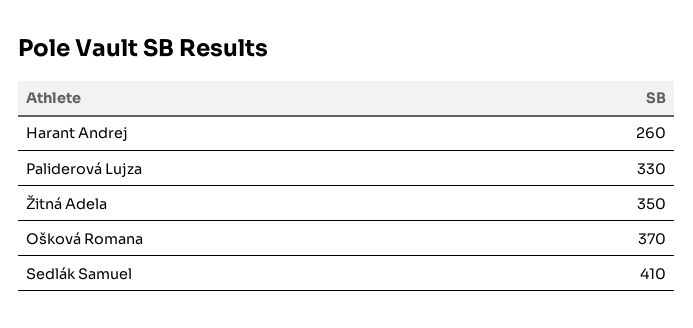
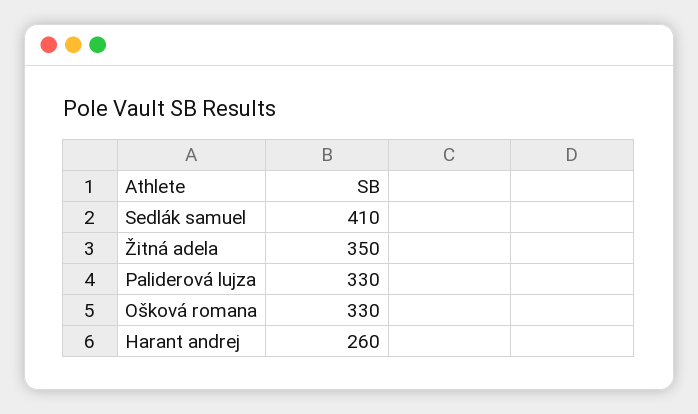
  {
    "Harant Andrej": 260,
    "Paliderová Lujza": 330,
    "Žitná Adela": 350,
-   "Ošková Romana": 370,
+   "Ošková Romana": 330,
    "Sedlák Samuel": 410
  }

